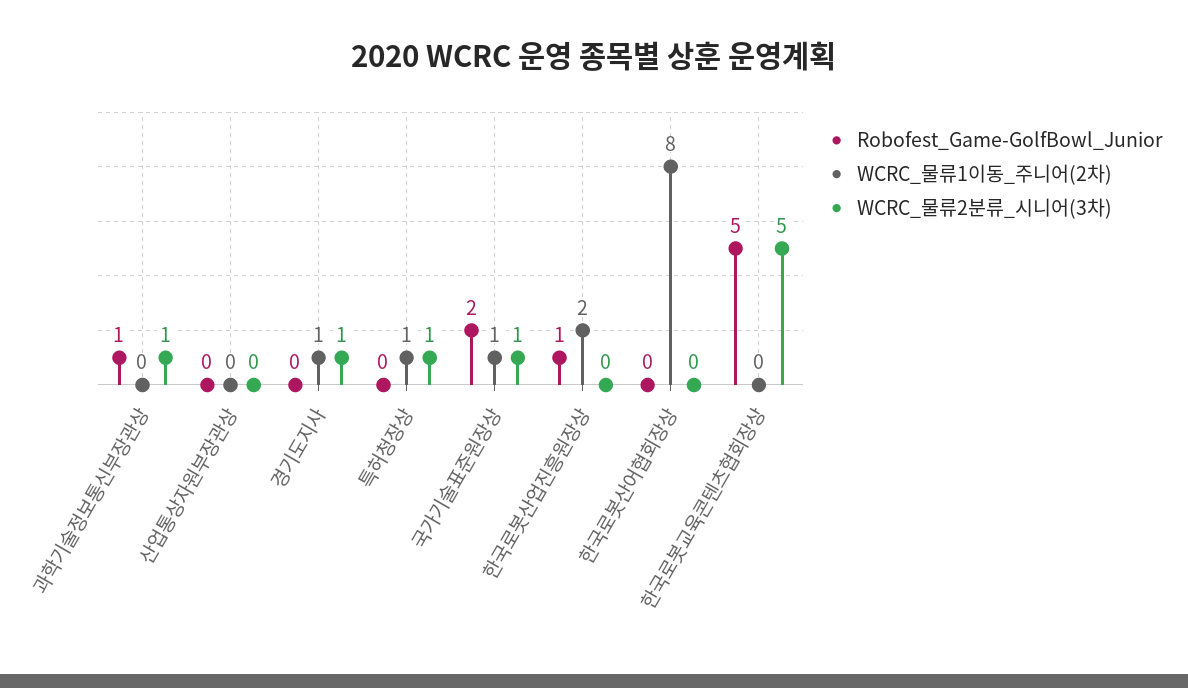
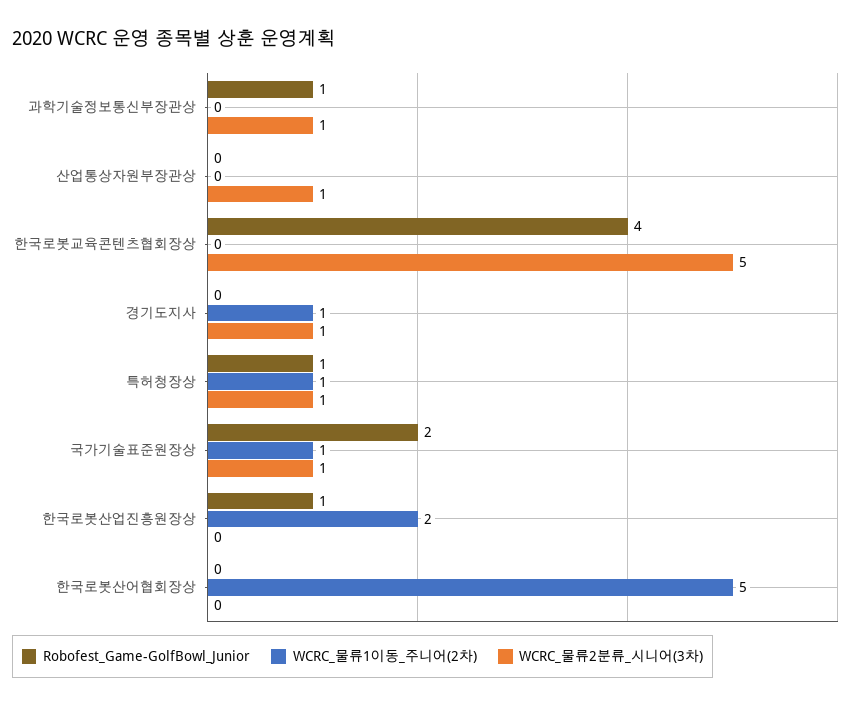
  {
    "Robofest_Game-GolfBowl_Junior": {
      "과학기술정보통신부장관상": 1,
      "산업통상자원부장관상": 0,
      "경기도지사": 0,
-     "특허청장상": 0,
+     "특허청장상": 1,
      "국가기술표준원장상": 2,
      "한국로봇산업진흥원장상": 1,
      "한국로봇산어협회장상": 0,
-     "한국로봇교육콘텐츠협회장상": 5
+     "한국로봇교육콘텐츠협회장상": 4
    },
    "WCRC_물류1이동_주니어(2차)": {
      "과학기술정보통신부장관상": 0,
      "산업통상자원부장관상": 0,
      "경기도지사": 1,
      "특허청장상": 1,
      "국가기술표준원장상": 1,
      "한국로봇산업진흥원장상": 2,
-     "한국로봇산어협회장상": 8,
+     "한국로봇산어협회장상": 5,
      "한국로봇교육콘텐츠협회장상": 0
    },
    "WCRC_물류2분류_시니어(3차)": {
      "과학기술정보통신부장관상": 1,
-     "산업통상자원부장관상": 0,
+     "산업통상자원부장관상": 1,
      "경기도지사": 1,
      "특허청장상": 1,
      "국가기술표준원장상": 1,
      "한국로봇산업진흥원장상": 0,
      "한국로봇산어협회장상": 0,
      "한국로봇교육콘텐츠협회장상": 5
    }
  }

